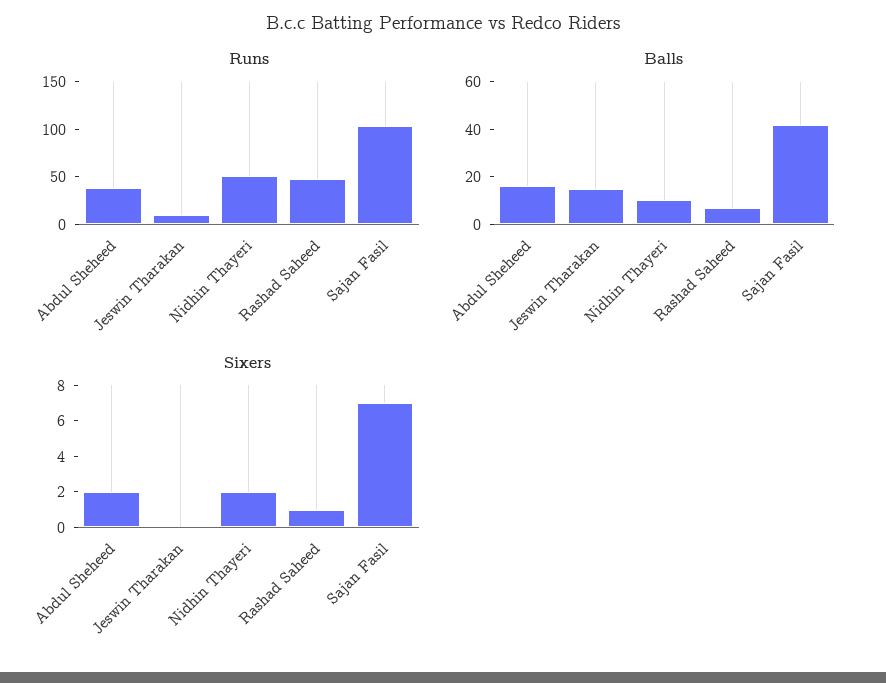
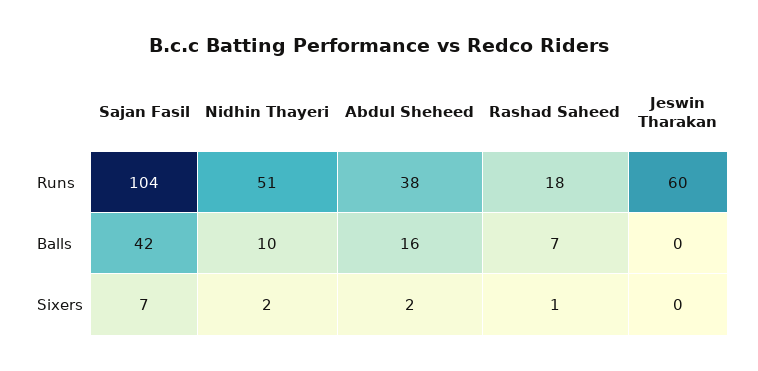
  {
    "Runs": {
      "Abdul Sheheed": 38,
-     "Jeswin Tharakan": 10,
+     "Jeswin Tharakan": 60,
      "Nidhin Thayeri": 51,
-     "Rashad Saheed": 50,
+     "Rashad Saheed": 18,
      "Sajan Fasil": 104
    },
    "Balls": {
      "Abdul Sheheed": 16,
-     "Jeswin Tharakan": 15,
+     "Jeswin Tharakan": 0,
      "Nidhin Thayeri": 10,
      "Rashad Saheed": 7,
      "Sajan Fasil": 42
    },
    "Sixers": {
      "Abdul Sheheed": 2,
      "Jeswin Tharakan": 0,
      "Nidhin Thayeri": 2,
      "Rashad Saheed": 1,
      "Sajan Fasil": 7
    }
  }

